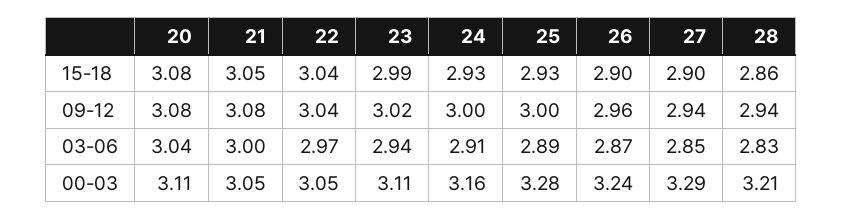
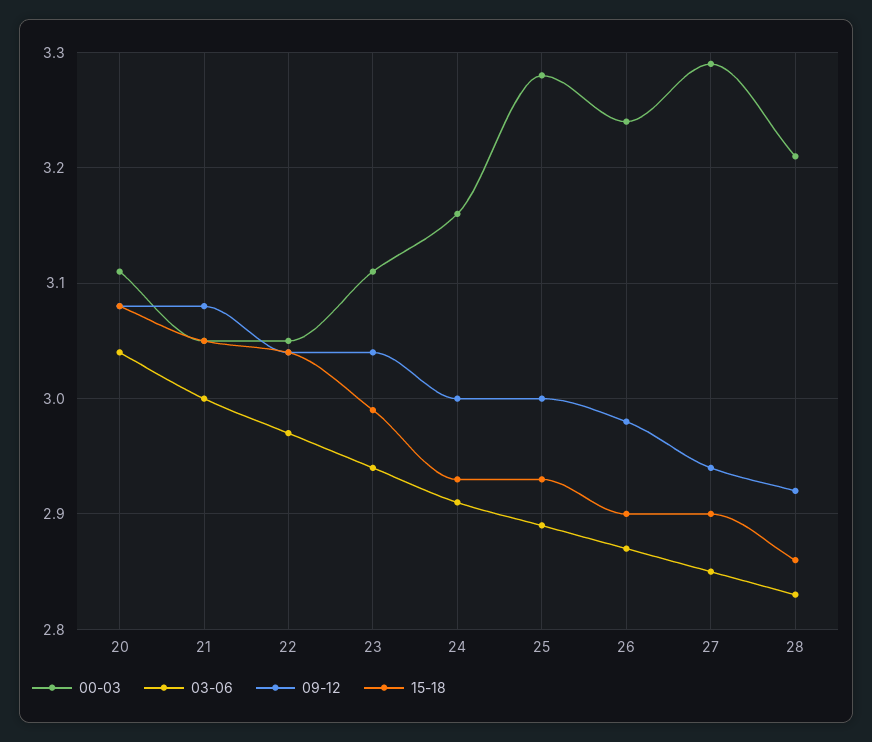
  {
    "15-18": {
      "20": 3.08,
      "21": 3.05,
      "22": 3.04,
      "23": 2.99,
      "24": 2.93,
      "25": 2.93,
      "26": 2.9,
      "27": 2.9,
      "28": 2.86
    },
    "09-12": {
      "20": 3.08,
      "21": 3.08,
      "22": 3.04,
-     "23": 3.02,
+     "23": 3.04,
      "24": 3,
      "25": 3,
-     "26": 2.96,
+     "26": 2.98,
      "27": 2.94,
-     "28": 2.94
+     "28": 2.92
    },
    "03-06": {
      "20": 3.04,
      "21": 3,
      "22": 2.97,
      "23": 2.94,
      "24": 2.91,
      "25": 2.89,
      "26": 2.87,
      "27": 2.85,
      "28": 2.83
    },
    "00-03": {
      "20": 3.11,
      "21": 3.05,
      "22": 3.05,
      "23": 3.11,
      "24": 3.16,
      "25": 3.28,
      "26": 3.24,
      "27": 3.29,
      "28": 3.21
    }
  }

